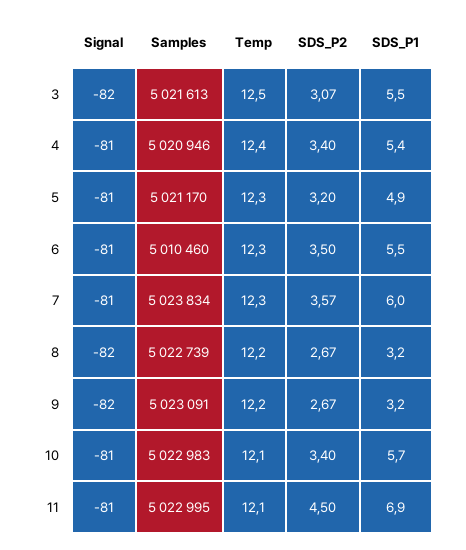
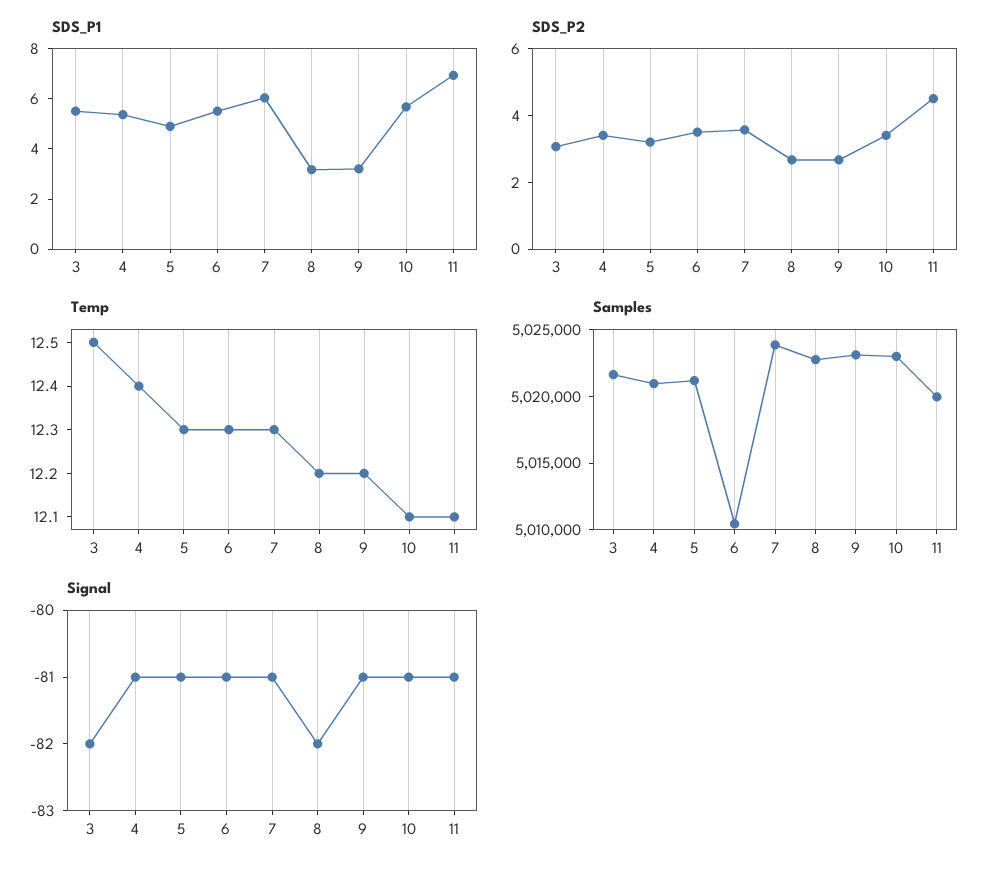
  {
    "Signal": {
      "3": -82,
      "4": -81,
      "5": -81,
      "6": -81,
      "7": -81,
      "8": -82,
-     "9": -82,
+     "9": -81,
      "10": -81,
      "11": -81
    },
    "Samples": {
      "3": 5021613,
      "4": 5020946,
      "5": 5021170,
      "6": 5010460,
      "7": 5023834,
      "8": 5022739,
      "9": 5023091,
      "10": 5022983,
-     "11": 5022995
+     "11": 5020000
    },
    "Temp": {
      "3": 12.5,
      "4": 12.4,
      "5": 12.3,
      "6": 12.3,
      "7": 12.3,
      "8": 12.2,
      "9": 12.2,
      "10": 12.1,
      "11": 12.1
    },
    "SDS_P2": {
      "3": 3.07,
      "4": 3.4,
      "5": 3.2,
      "6": 3.5,
      "7": 3.57,
      "8": 2.67,
      "9": 2.67,
      "10": 3.4,
      "11": 4.5
    },
    "SDS_P1": {
      "3": 5.5,
      "4": 5.4,
      "5": 4.9,
      "6": 5.5,
      "7": 6,
      "8": 3.2,
      "9": 3.2,
      "10": 5.7,
      "11": 6.9
    }
  }

